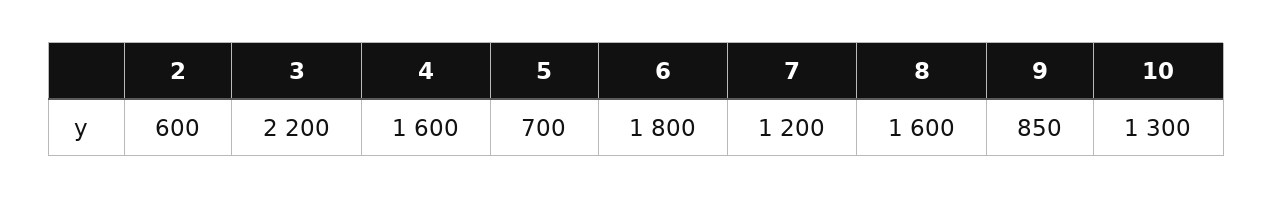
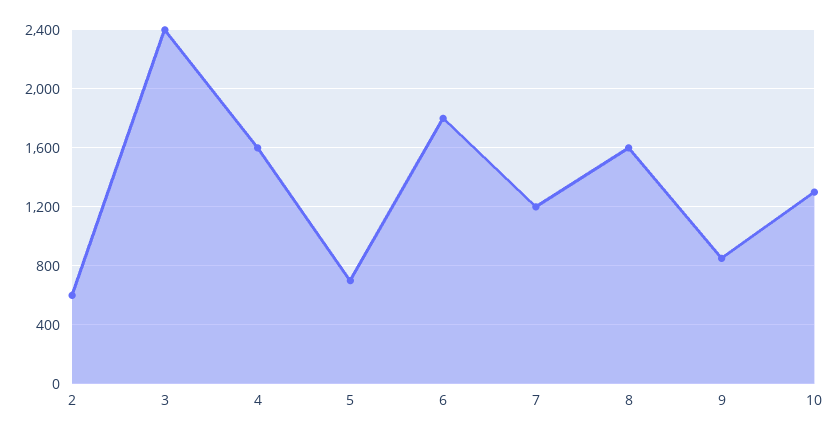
  {
    "2": 600,
-   "3": 2200,
+   "3": 2400,
    "4": 1600,
    "5": 700,
    "6": 1800,
    "7": 1200,
    "8": 1600,
    "9": 850,
    "10": 1300
  }

